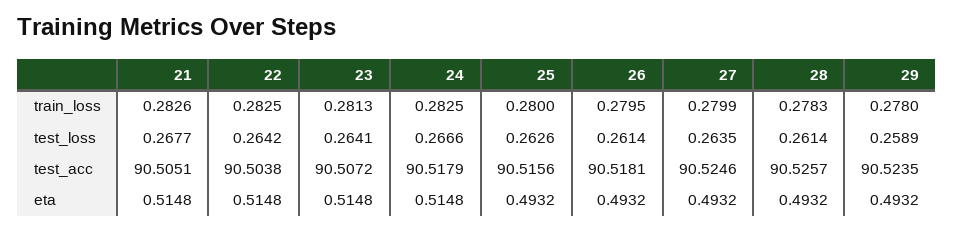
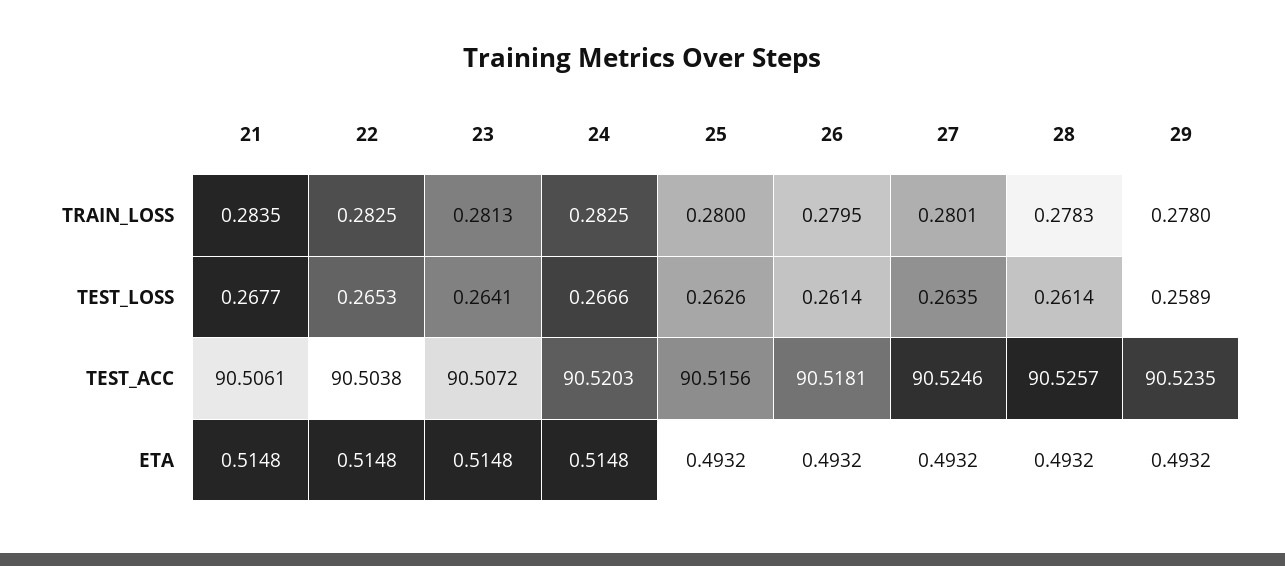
  {
    "21": {
-     "train_loss": 0.2826,
+     "train_loss": 0.2835,
      "test_loss": 0.2677,
-     "test_acc": 90.5051,
+     "test_acc": 90.5061,
      "eta": 0.5148
    },
    "22": {
      "train_loss": 0.2825,
-     "test_loss": 0.2642,
+     "test_loss": 0.2653,
      "test_acc": 90.5038,
      "eta": 0.5148
    },
    "23": {
      "train_loss": 0.2813,
      "test_loss": 0.2641,
      "test_acc": 90.5072,
      "eta": 0.5148
    },
    "24": {
      "train_loss": 0.2825,
      "test_loss": 0.2666,
-     "test_acc": 90.5179,
+     "test_acc": 90.5203,
      "eta": 0.5148
    },
    "25": {
      "train_loss": 0.28,
      "test_loss": 0.2626,
      "test_acc": 90.5156,
      "eta": 0.4932
    },
    "26": {
      "train_loss": 0.2795,
      "test_loss": 0.2614,
      "test_acc": 90.5181,
      "eta": 0.4932
    },
    "27": {
-     "train_loss": 0.2799,
+     "train_loss": 0.2801,
      "test_loss": 0.2635,
      "test_acc": 90.5246,
      "eta": 0.4932
    },
    "28": {
      "train_loss": 0.2783,
      "test_loss": 0.2614,
      "test_acc": 90.5257,
      "eta": 0.4932
    },
    "29": {
      "train_loss": 0.278,
      "test_loss": 0.2589,
      "test_acc": 90.5235,
      "eta": 0.4932
    }
  }

